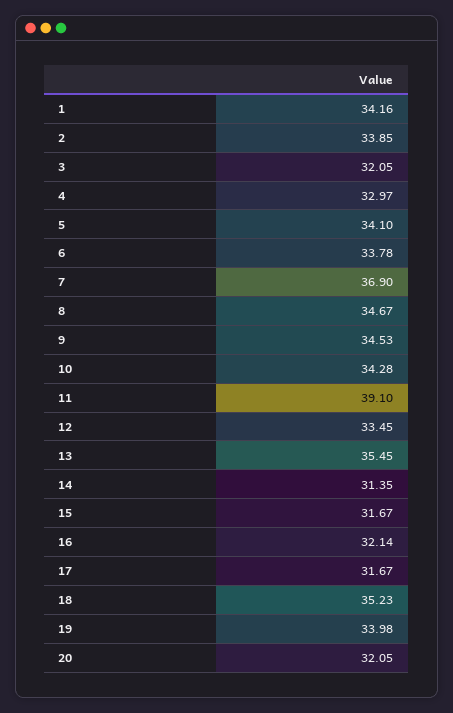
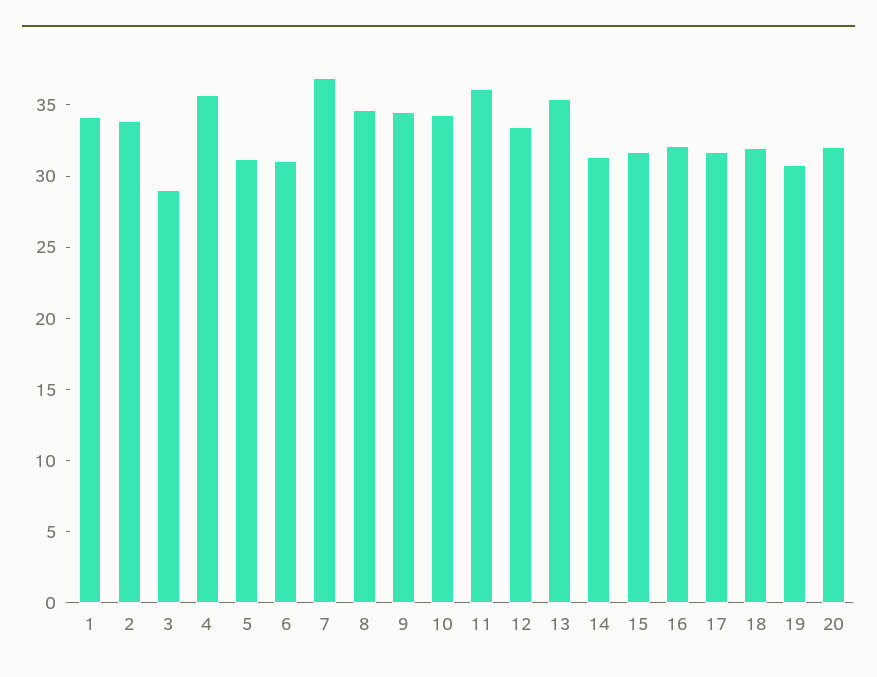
  {
    "1": 34.16,
    "2": 33.85,
-   "3": 32.05,
+   "3": 29,
-   "4": 32.97,
+   "4": 36,
-   "5": 34.1,
+   "5": 31,
-   "6": 33.78,
+   "6": 31,
    "7": 36.9,
    "8": 34.67,
    "9": 34.53,
    "10": 34.28,
-   "11": 39.1,
+   "11": 36,
    "12": 33.45,
    "13": 35.45,
    "14": 31.35,
    "15": 31.67,
    "16": 32.14,
    "17": 31.67,
-   "18": 35.23,
+   "18": 32,
-   "19": 33.98,
+   "19": 31,
    "20": 32.05
  }

